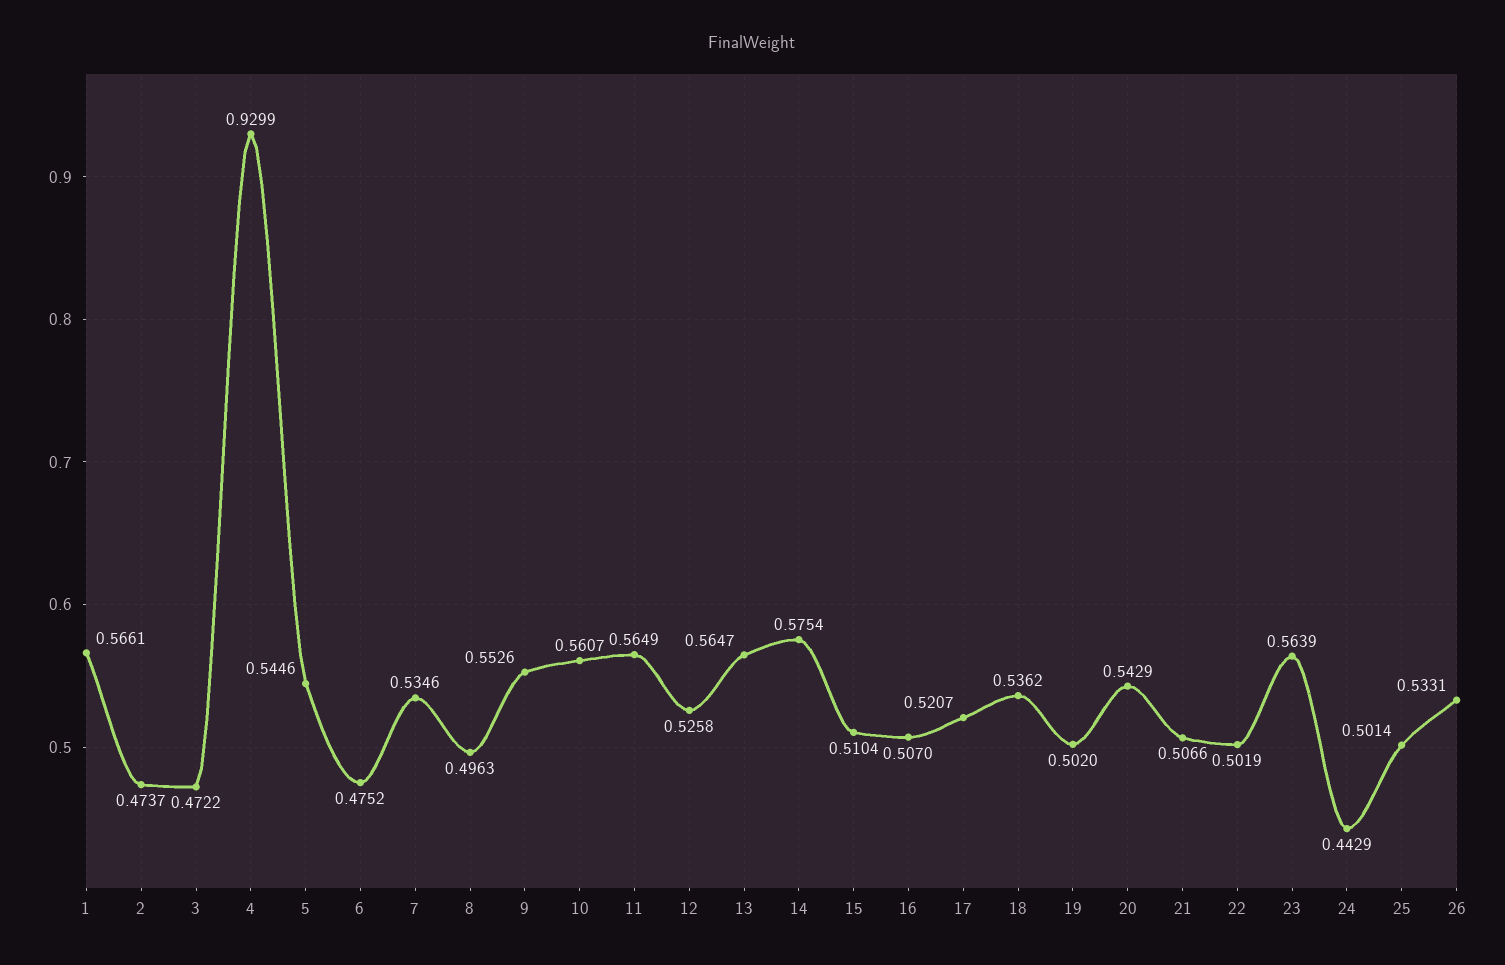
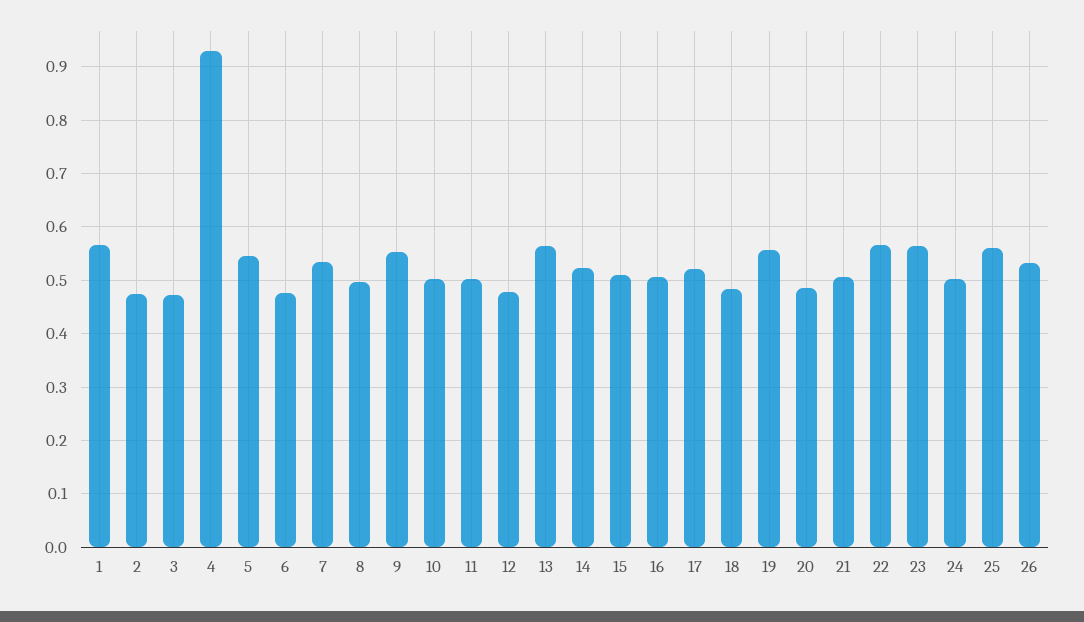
  {
    "1": 0.5661,
    "2": 0.4737,
    "3": 0.4722,
    "4": 0.9299,
    "5": 0.5446,
    "6": 0.4752,
    "7": 0.5346,
    "8": 0.4963,
    "9": 0.5526,
-   "10": 0.5607,
+   "10": 0.5,
-   "11": 0.5649,
+   "11": 0.5,
-   "12": 0.5258,
+   "12": 0.48,
    "13": 0.5647,
-   "14": 0.5754,
+   "14": 0.52,
    "15": 0.5104,
    "16": 0.507,
    "17": 0.5207,
-   "18": 0.5362,
+   "18": 0.48,
-   "19": 0.502,
+   "19": 0.56,
-   "20": 0.5429,
+   "20": 0.48,
    "21": 0.5066,
-   "22": 0.5019,
+   "22": 0.56,
    "23": 0.5639,
-   "24": 0.4429,
+   "24": 0.5,
-   "25": 0.5014,
+   "25": 0.56,
    "26": 0.5331
  }

